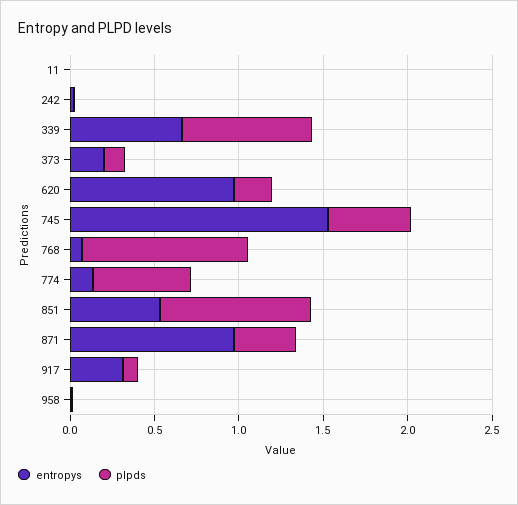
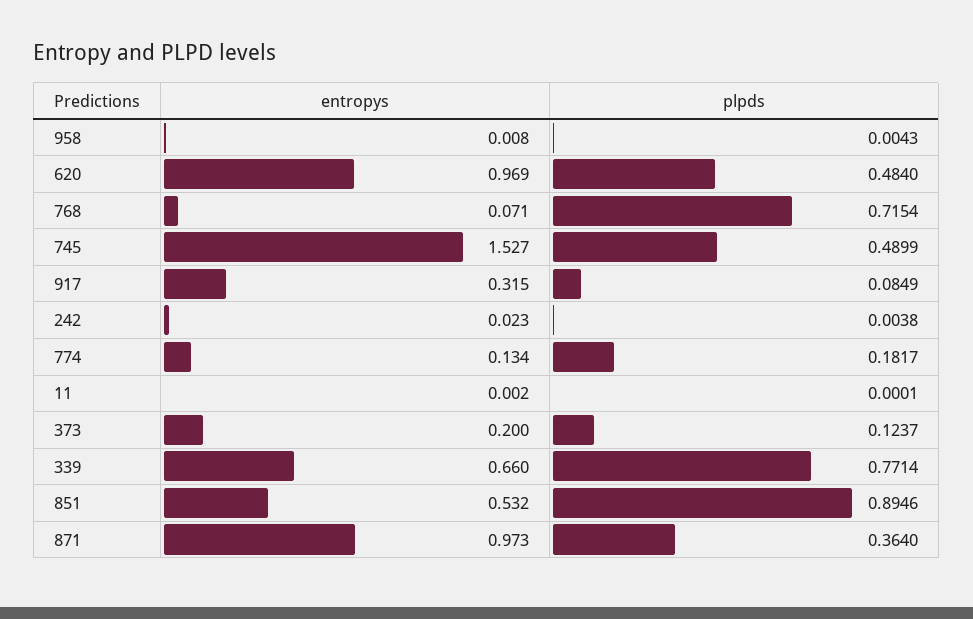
  {
    "entropys": {
      "11": 0.002,
      "242": 0.023,
      "339": 0.66,
      "373": 0.2,
      "620": 0.969,
      "745": 1.527,
      "768": 0.071,
      "774": 0.134,
      "851": 0.532,
      "871": 0.973,
      "917": 0.315,
      "958": 0.008
    },
    "plpds": {
      "11": 0.0001,
      "242": 0.0038,
      "339": 0.7714,
      "373": 0.1237,
-     "620": 0.2,
+     "620": 0.484,
      "745": 0.4899,
-     "768": 1,
+     "768": 0.7154,
-     "774": 0.6,
+     "774": 0.1817,
      "851": 0.8946,
      "871": 0.364,
      "917": 0.0849,
      "958": 0.0043
    }
  }

